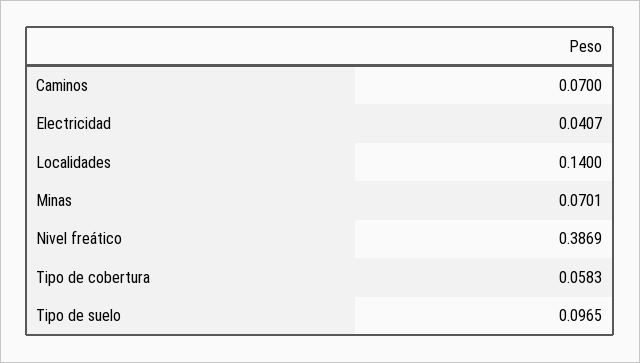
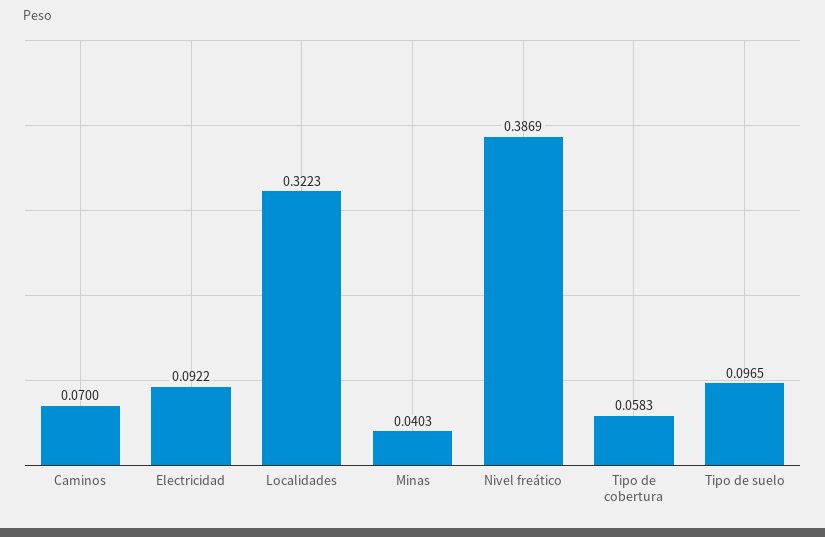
  {
    "Caminos": 0.07,
-   "Electricidad": 0.0407,
+   "Electricidad": 0.0922,
-   "Localidades": 0.14,
+   "Localidades": 0.3223,
-   "Minas": 0.0701,
+   "Minas": 0.0403,
    "Nivel freático": 0.3869,
    "Tipo de cobertura": 0.0583,
    "Tipo de suelo": 0.0965
  }

